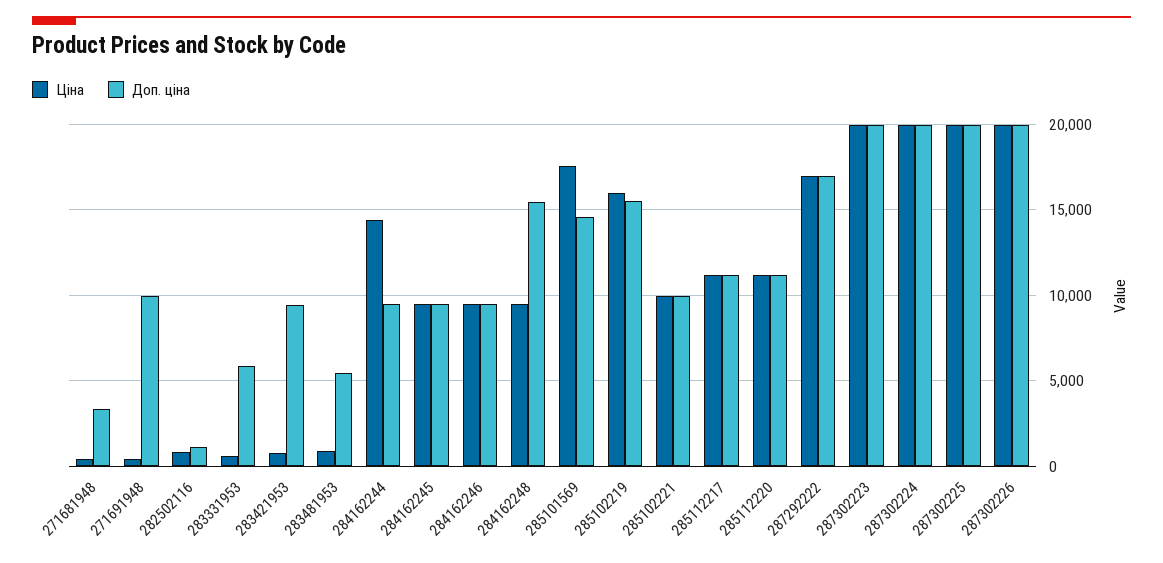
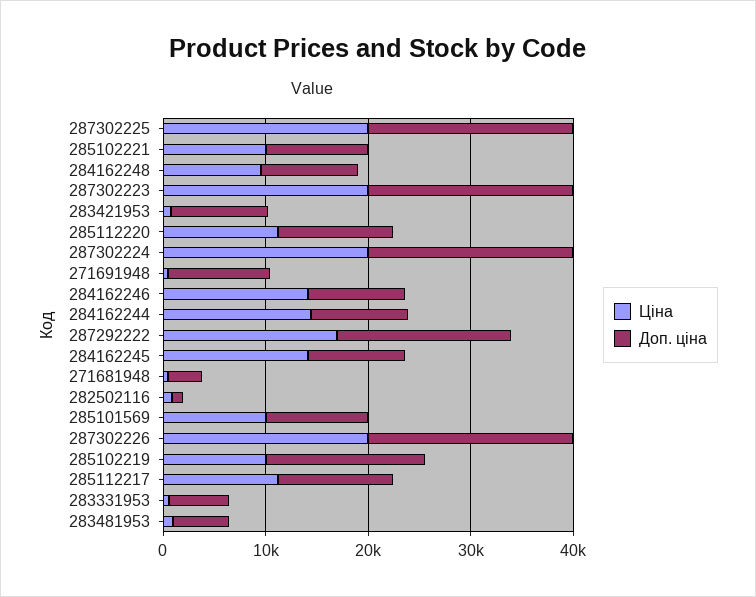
  {
    "Ціна": {
      "271681948": 500,
      "271691948": 500,
      "282502116": 1000,
      "283331953": 500,
      "283421953": 1000,
      "283481953": 1000,
      "284162244": 14500,
-     "284162245": 9500,
+     "284162245": 14000,
-     "284162246": 9500,
+     "284162246": 14000,
      "284162248": 9500,
-     "285101569": 17500,
+     "285101569": 10000,
-     "285102219": 16000,
+     "285102219": 10000,
      "285102221": 10000,
      "285112217": 11000,
      "285112220": 11000,
      "287292222": 17000,
      "287302223": 20000,
      "287302224": 20000,
      "287302225": 20000,
      "287302226": 20000
    },
    "Доп. ціна": {
      "271681948": 3500,
      "271691948": 10000,
      "282502116": 1000,
      "283331953": 6000,
      "283421953": 9500,
      "283481953": 5500,
      "284162244": 9500,
      "284162245": 9500,
      "284162246": 9500,
-     "284162248": 15500,
+     "284162248": 10000,
-     "285101569": 14500,
+     "285101569": 10000,
      "285102219": 15500,
      "285102221": 10000,
      "285112217": 11000,
      "285112220": 11000,
      "287292222": 17000,
      "287302223": 20000,
      "287302224": 20000,
      "287302225": 20000,
      "287302226": 20000
    }
  }

